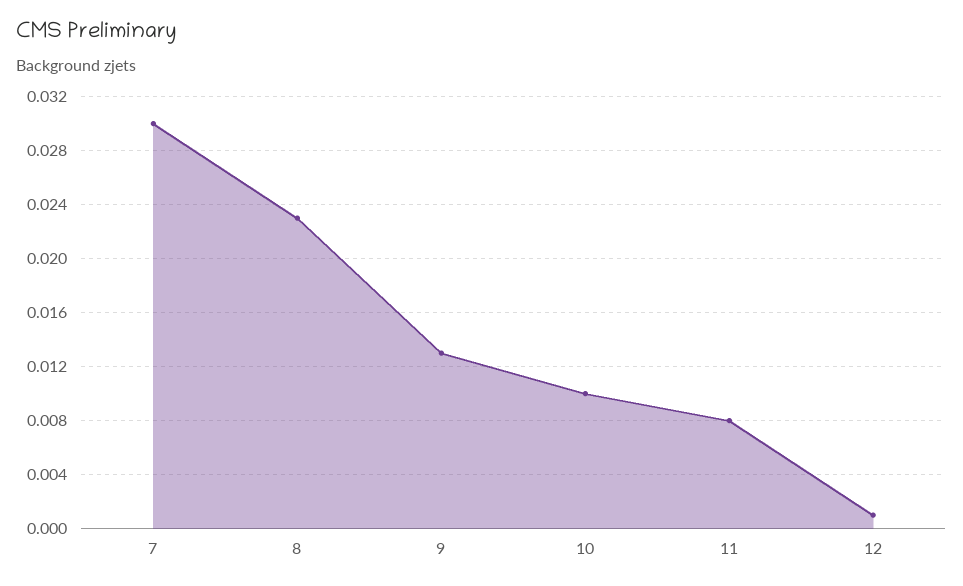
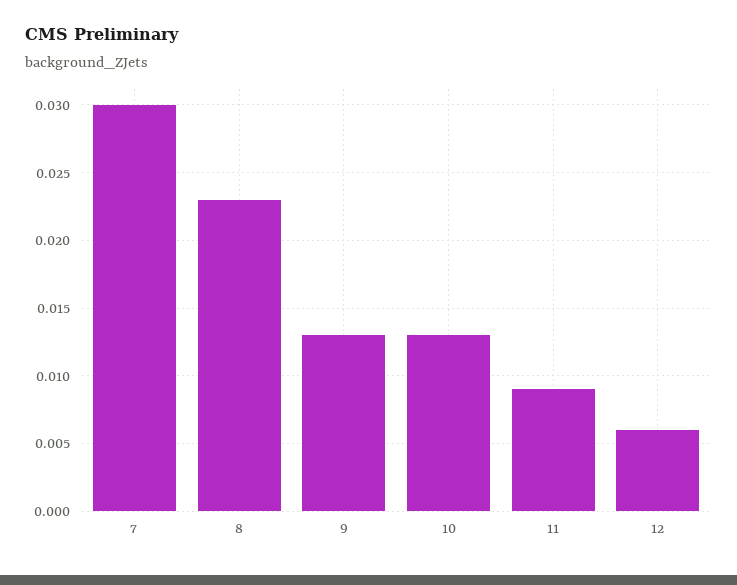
  {
    "7": 0.03,
    "8": 0.023,
    "9": 0.013,
-   "10": 0.01,
+   "10": 0.013,
-   "11": 0.008,
+   "11": 0.009,
-   "12": 0.001
+   "12": 0.006
  }

